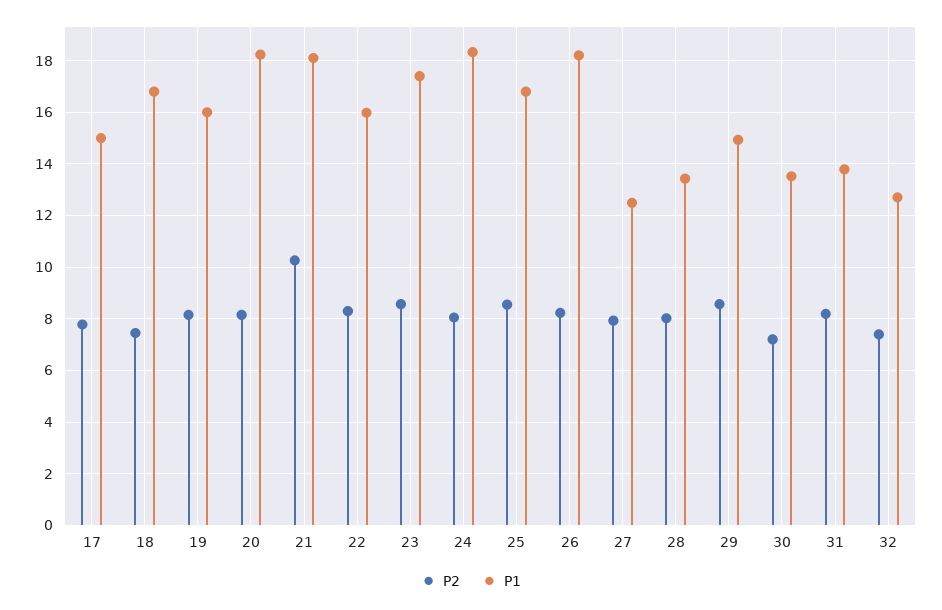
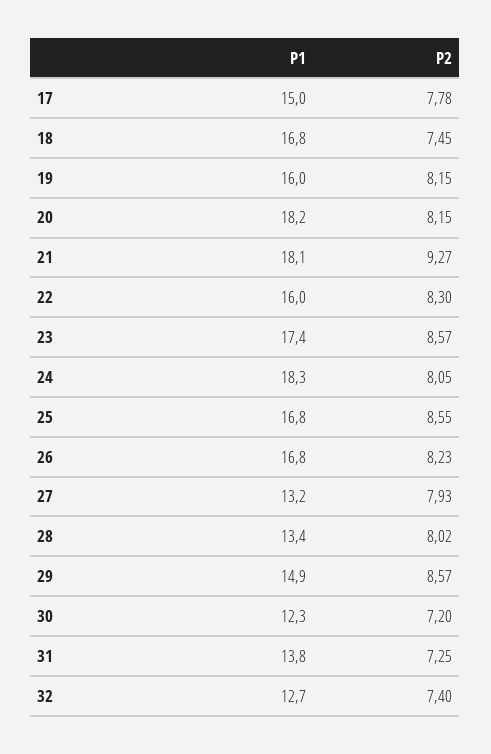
  {
    "P2": {
      "17": 7.78,
      "18": 7.45,
      "19": 8.15,
      "20": 8.15,
-     "21": 10.25,
+     "21": 9.27,
      "22": 8.3,
      "23": 8.57,
      "24": 8.05,
      "25": 8.55,
      "26": 8.23,
      "27": 7.93,
      "28": 8.02,
      "29": 8.57,
      "30": 7.2,
-     "31": 8.25,
+     "31": 7.25,
      "32": 7.4
    },
    "P1": {
      "17": 15,
      "18": 16.8,
      "19": 16,
      "20": 18.2,
      "21": 18.1,
      "22": 16,
      "23": 17.4,
      "24": 18.3,
      "25": 16.8,
-     "26": 18.25,
+     "26": 16.8,
-     "27": 12.5,
+     "27": 13.2,
      "28": 13.4,
      "29": 14.9,
-     "30": 13.5,
+     "30": 12.3,
      "31": 13.8,
      "32": 12.7
    }
  }

